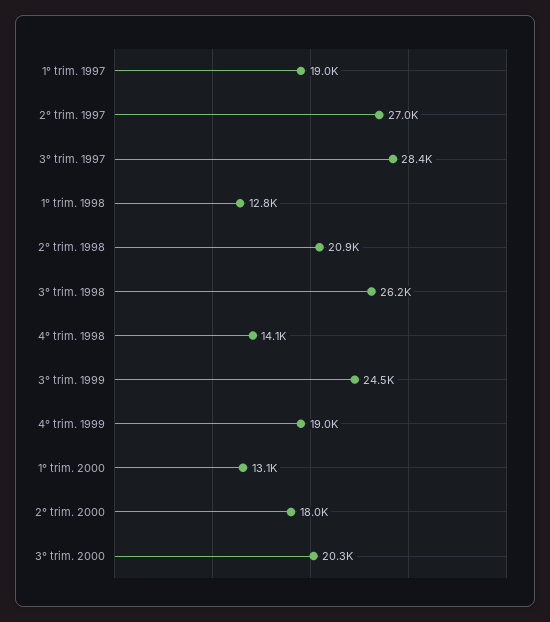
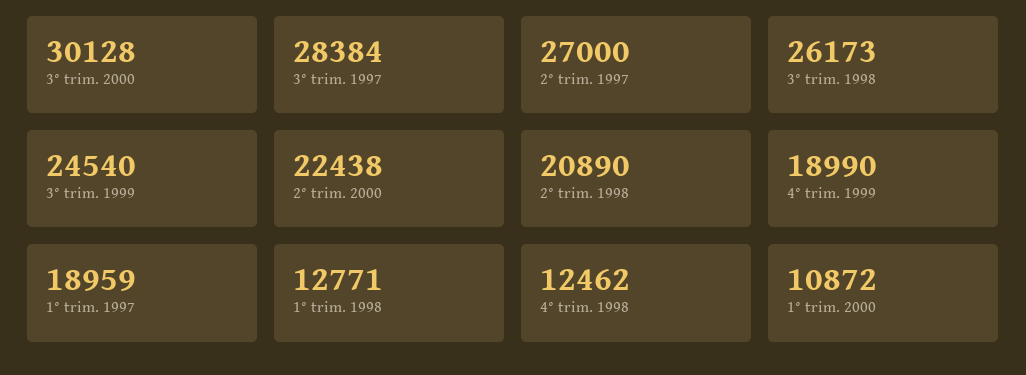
  {
    "1° trim. 1997": 18959,
    "2° trim. 1997": 27000,
    "3° trim. 1997": 28384,
    "1° trim. 1998": 12771,
    "2° trim. 1998": 20890,
    "3° trim. 1998": 26173,
-   "4° trim. 1998": 14100,
+   "4° trim. 1998": 12462,
    "3° trim. 1999": 24540,
    "4° trim. 1999": 18990,
-   "1° trim. 2000": 13100,
+   "1° trim. 2000": 10872,
-   "2° trim. 2000": 18000,
+   "2° trim. 2000": 22438,
-   "3° trim. 2000": 20300
+   "3° trim. 2000": 30128
  }

